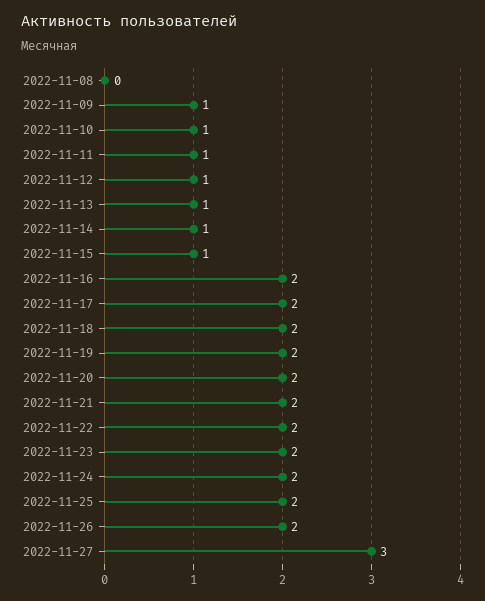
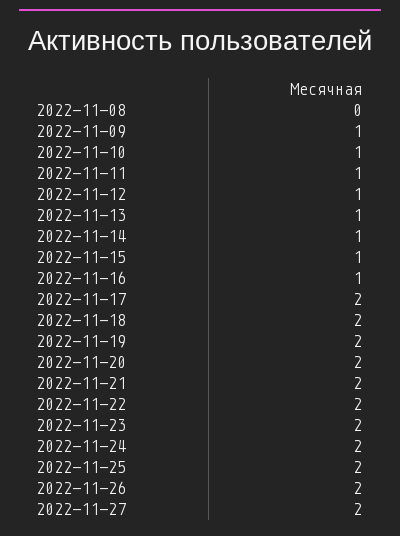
  {
    "2022-11-08": 0,
    "2022-11-09": 1,
    "2022-11-10": 1,
    "2022-11-11": 1,
    "2022-11-12": 1,
    "2022-11-13": 1,
    "2022-11-14": 1,
    "2022-11-15": 1,
-   "2022-11-16": 2,
+   "2022-11-16": 1,
    "2022-11-17": 2,
    "2022-11-18": 2,
    "2022-11-19": 2,
    "2022-11-20": 2,
    "2022-11-21": 2,
    "2022-11-22": 2,
    "2022-11-23": 2,
    "2022-11-24": 2,
    "2022-11-25": 2,
    "2022-11-26": 2,
-   "2022-11-27": 3
+   "2022-11-27": 2
  }

